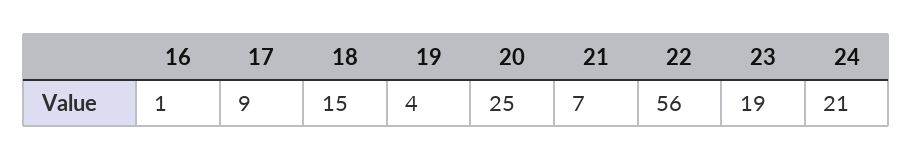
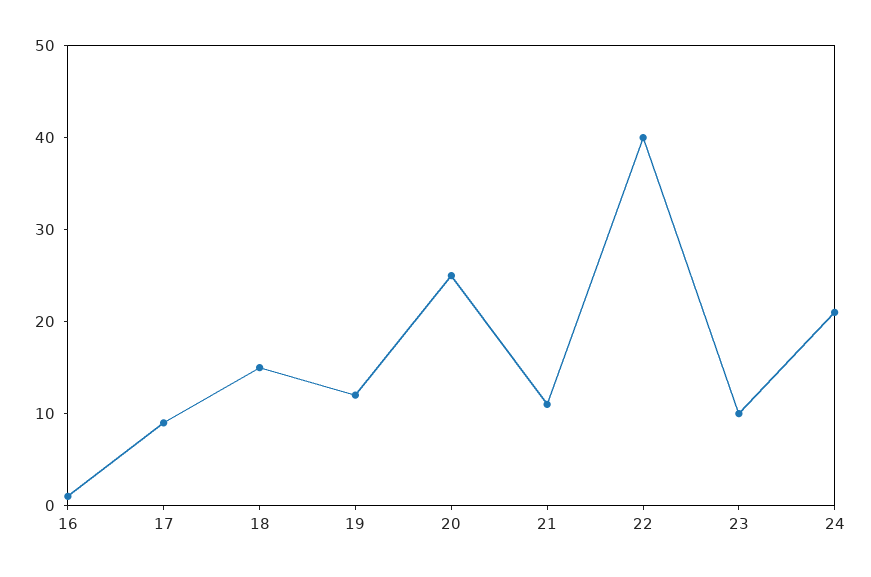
  {
    "16": 1,
    "17": 9,
    "18": 15,
-   "19": 4,
+   "19": 12,
    "20": 25,
-   "21": 7,
+   "21": 11,
-   "22": 56,
+   "22": 40,
-   "23": 19,
+   "23": 10,
    "24": 21
  }

